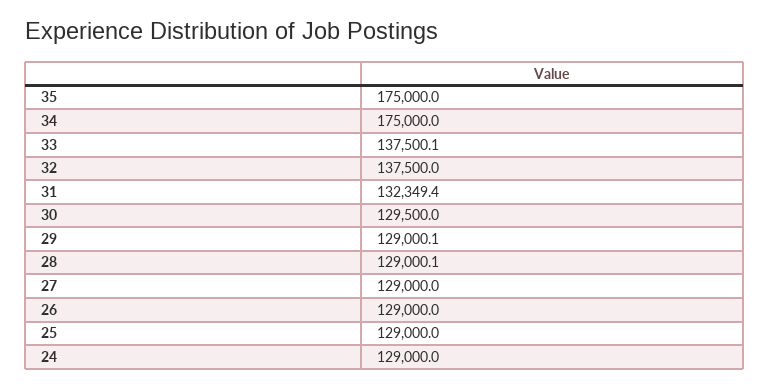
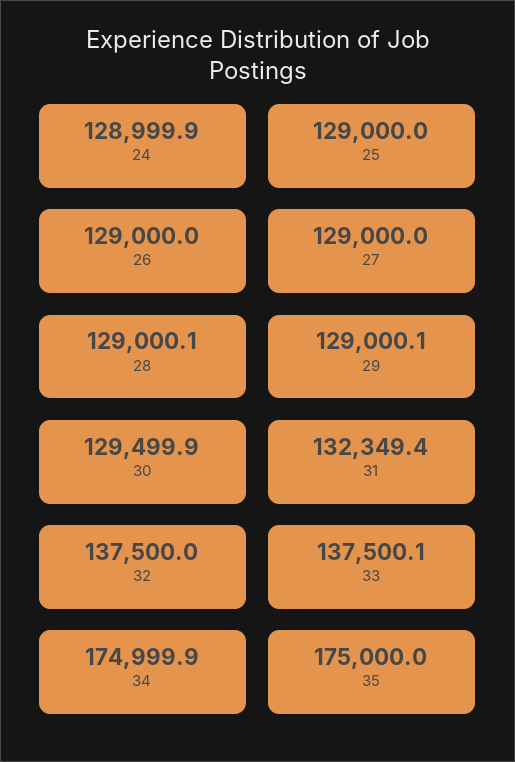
  {
    "35": 175000,
-   "34": 175000,
+   "34": 174999.9,
    "33": 137500.1,
    "32": 137500,
    "31": 132349.4,
-   "30": 129500,
+   "30": 129499.9,
    "29": 129000.1,
    "28": 129000.1,
    "27": 129000,
    "26": 129000,
    "25": 129000,
-   "24": 129000
+   "24": 128999.9
  }

